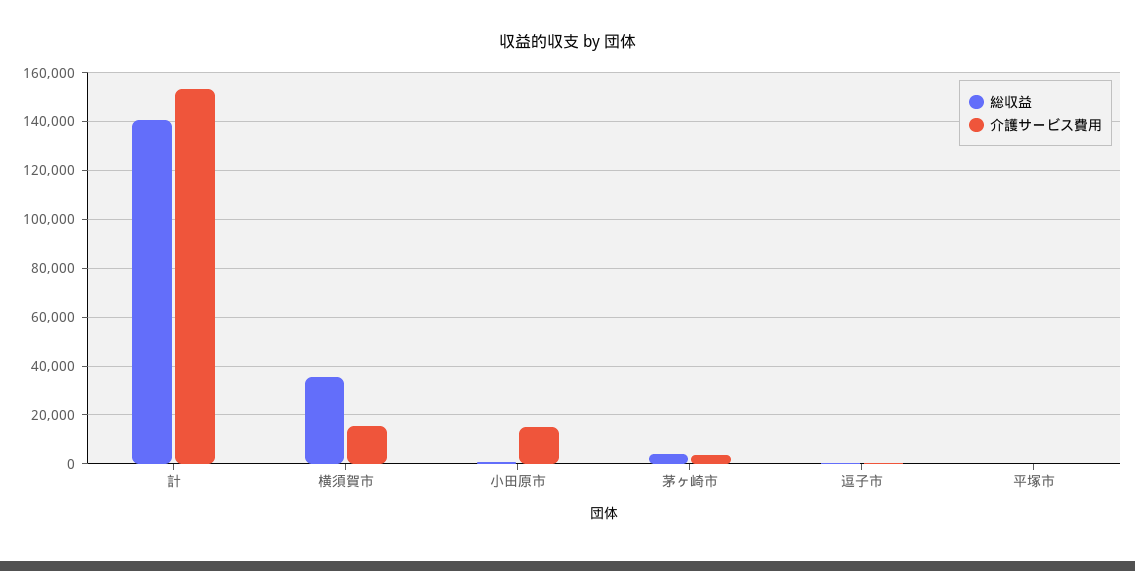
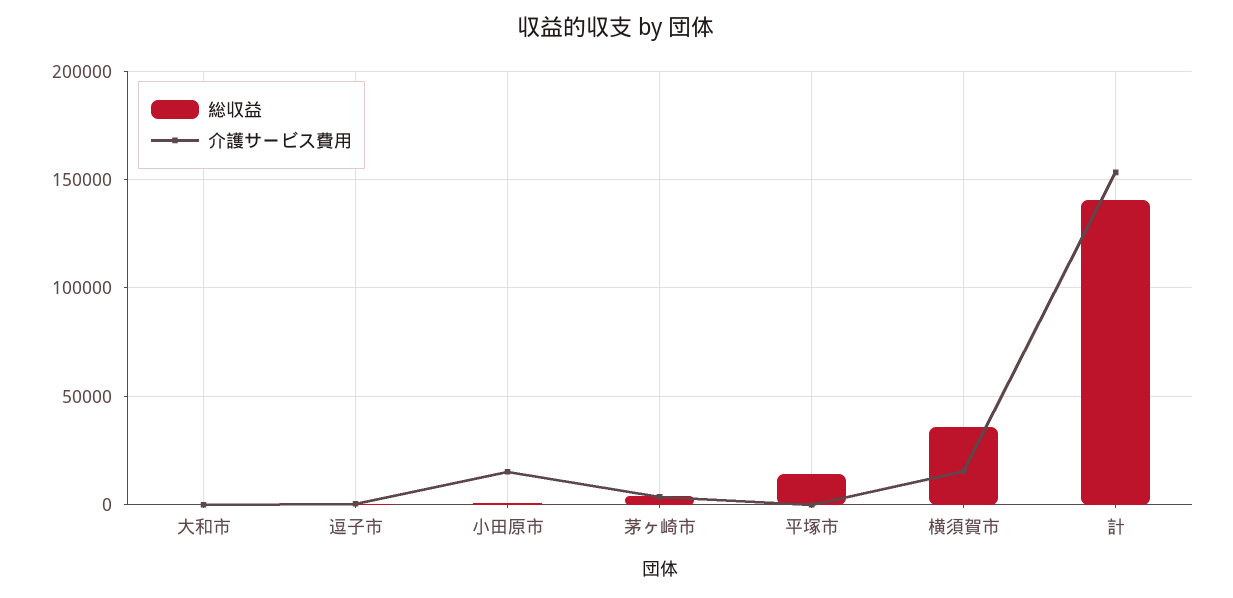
  {
    "総収益": {
      "計": 140000,
      "横須賀市": 35000,
      "小田原市": 0,
      "茅ヶ崎市": 5000,
      "逗子市": 0,
-     "平塚市": 0
+     "平塚市": 15000,
+     "大和市": 0
    },
    "介護サービス費用": {
      "計": 152500,
      "横須賀市": 15000,
      "小田原市": 15000,
      "茅ヶ崎市": 2500,
      "逗子市": 0,
-     "平塚市": 0
+     "平塚市": 0,
+     "大和市": 0
    }
  }

